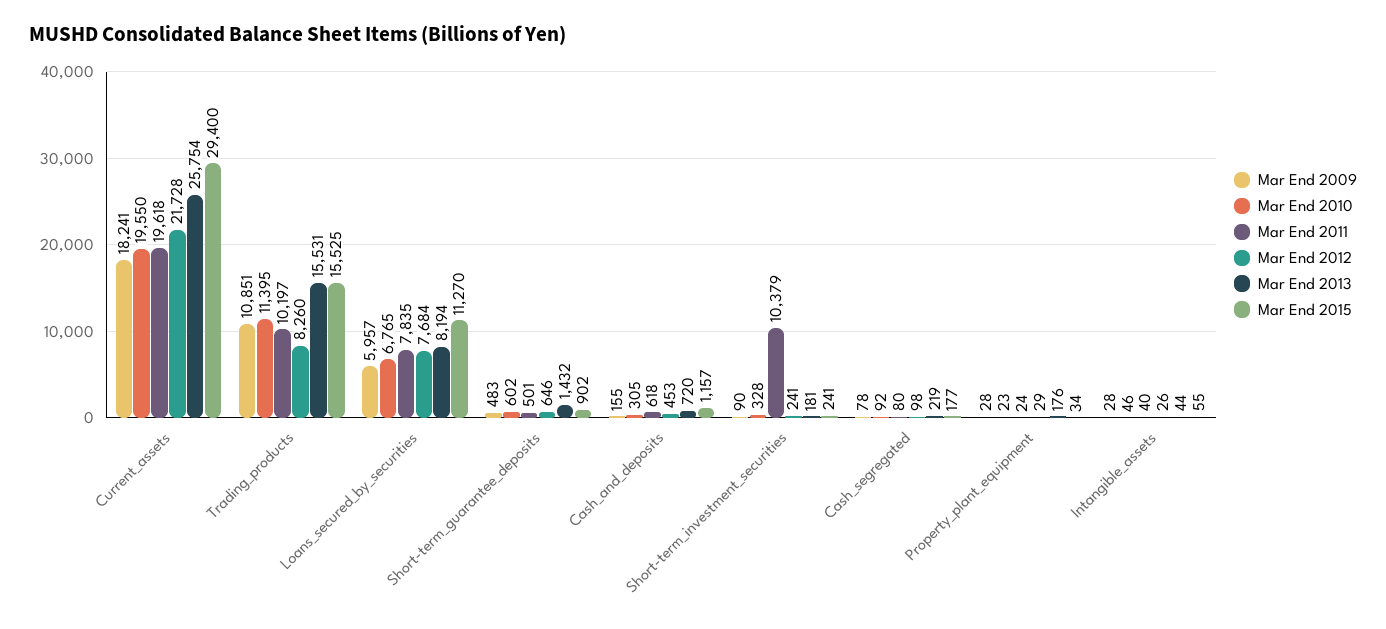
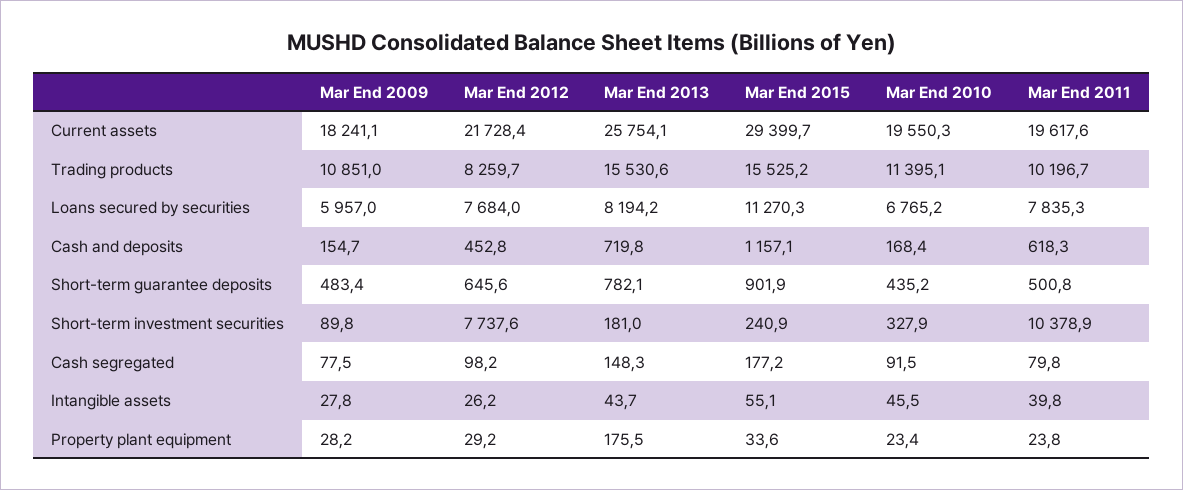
  {
    "Mar End 2009": {
      "Current_assets": 18241.1,
      "Trading_products": 10851,
      "Loans_secured_by_securities": 5957,
      "Short-term_guarantee_deposits": 483.4,
      "Cash_and_deposits": 154.7,
      "Short-term_investment_securities": 89.8,
      "Cash_segregated": 77.5,
      "Property_plant_equipment": 28.2,
      "Intangible_assets": 27.8
    },
    "Mar End 2010": {
      "Current_assets": 19550.3,
      "Trading_products": 11395.1,
      "Loans_secured_by_securities": 6765.2,
-     "Short-term_guarantee_deposits": 602,
+     "Short-term_guarantee_deposits": 435.2,
-     "Cash_and_deposits": 305,
+     "Cash_and_deposits": 168.4,
      "Short-term_investment_securities": 327.9,
      "Cash_segregated": 91.5,
      "Property_plant_equipment": 23.4,
      "Intangible_assets": 45.5
    },
    "Mar End 2011": {
      "Current_assets": 19617.6,
      "Trading_products": 10196.7,
      "Loans_secured_by_securities": 7835.3,
      "Short-term_guarantee_deposits": 500.8,
      "Cash_and_deposits": 618.3,
      "Short-term_investment_securities": 10378.9,
      "Cash_segregated": 79.8,
      "Property_plant_equipment": 23.8,
      "Intangible_assets": 39.8
    },
    "Mar End 2012": {
      "Current_assets": 21728.4,
      "Trading_products": 8259.7,
      "Loans_secured_by_securities": 7684,
      "Short-term_guarantee_deposits": 645.6,
      "Cash_and_deposits": 452.8,
-     "Short-term_investment_securities": 241,
+     "Short-term_investment_securities": 7737.6,
      "Cash_segregated": 98.2,
      "Property_plant_equipment": 29.2,
      "Intangible_assets": 26.2
    },
    "Mar End 2013": {
      "Current_assets": 25754.1,
      "Trading_products": 15530.6,
      "Loans_secured_by_securities": 8194.2,
-     "Short-term_guarantee_deposits": 1432,
+     "Short-term_guarantee_deposits": 782.1,
      "Cash_and_deposits": 719.8,
      "Short-term_investment_securities": 181,
-     "Cash_segregated": 219,
+     "Cash_segregated": 148.3,
      "Property_plant_equipment": 175.5,
      "Intangible_assets": 43.7
    },
    "Mar End 2015": {
      "Current_assets": 29399.7,
      "Trading_products": 15525.2,
      "Loans_secured_by_securities": 11270.3,
      "Short-term_guarantee_deposits": 901.9,
      "Cash_and_deposits": 1157.1,
      "Short-term_investment_securities": 240.9,
      "Cash_segregated": 177.2,
      "Property_plant_equipment": 33.6,
      "Intangible_assets": 55.1
    }
  }

